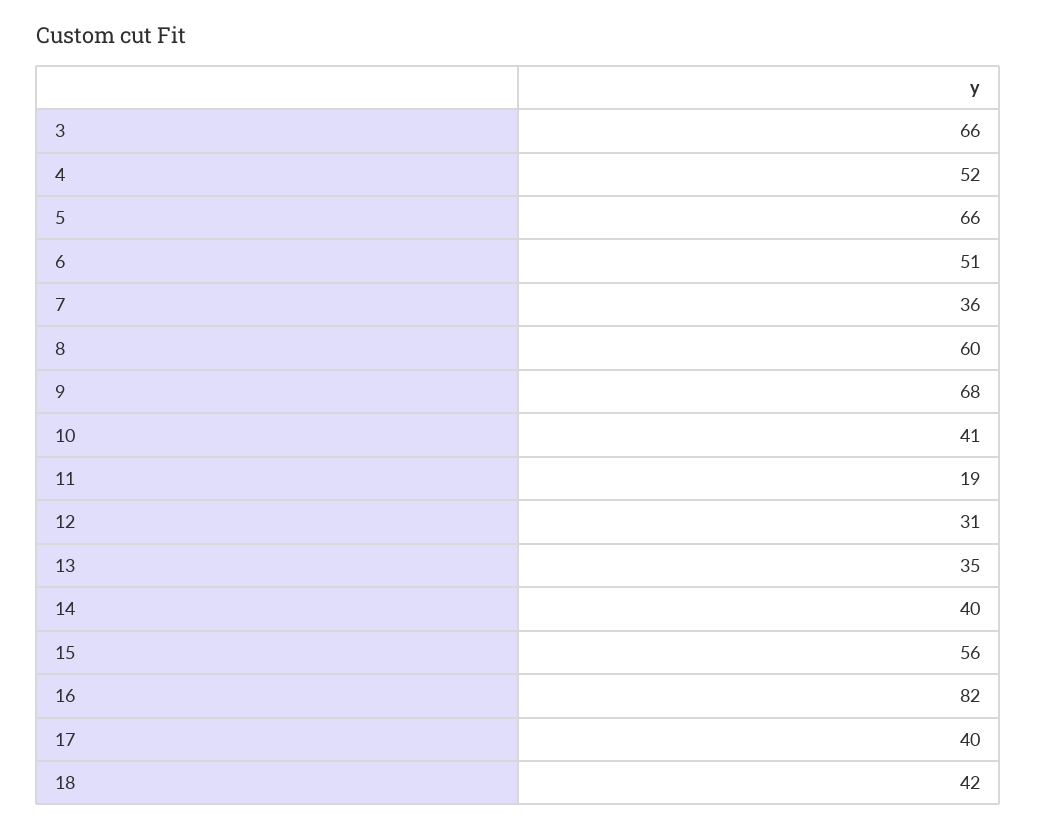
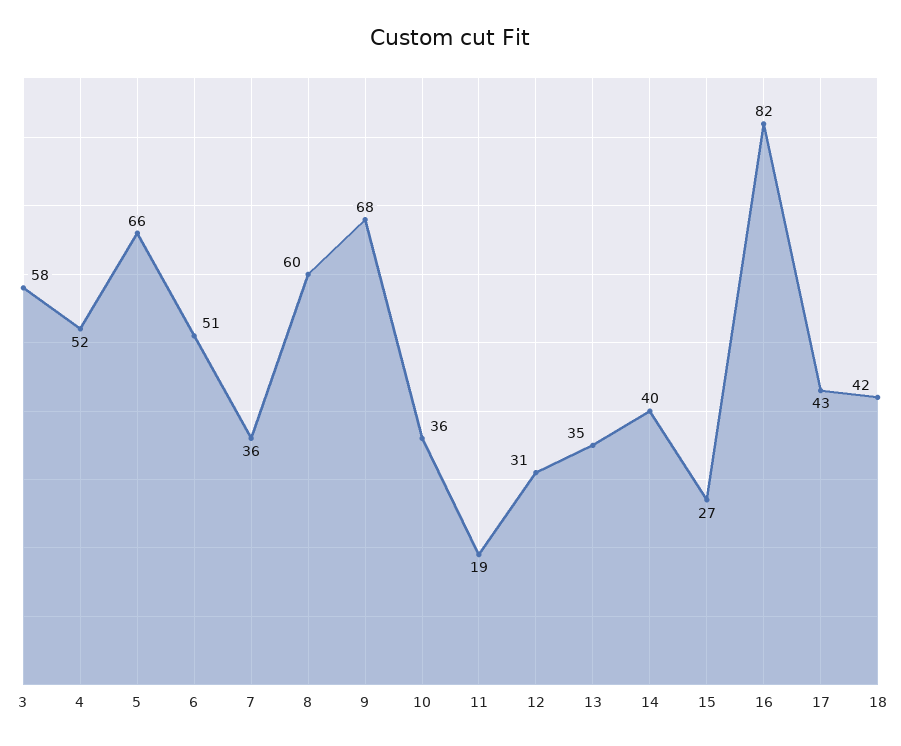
  {
-   "3": 66,
+   "3": 58,
    "4": 52,
    "5": 66,
    "6": 51,
    "7": 36,
    "8": 60,
    "9": 68,
-   "10": 41,
+   "10": 36,
    "11": 19,
    "12": 31,
    "13": 35,
    "14": 40,
-   "15": 56,
+   "15": 27,
    "16": 82,
-   "17": 40,
+   "17": 43,
    "18": 42
  }

